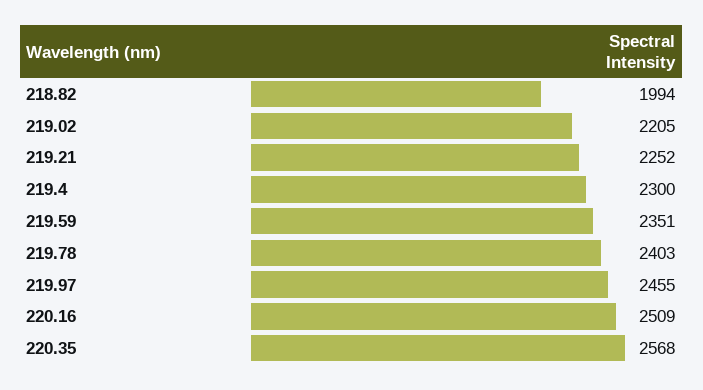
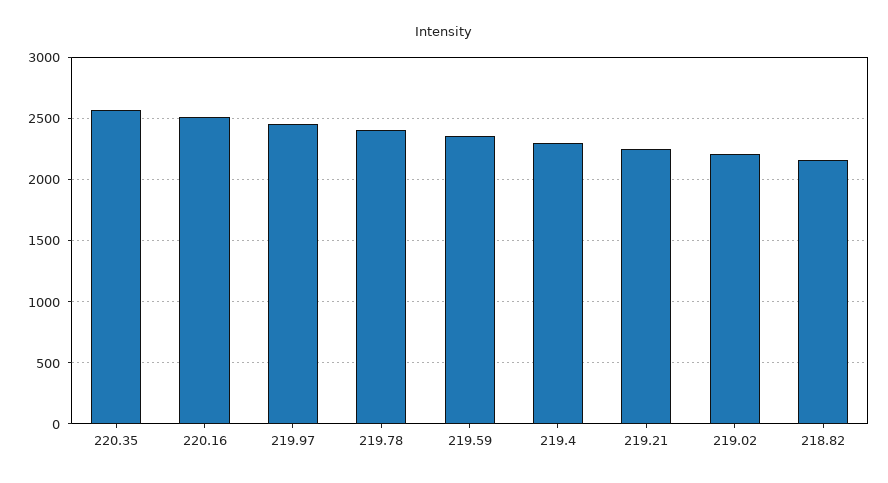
  {
-   "218.82": 1994,
+   "218.82": 2150,
    "219.02": 2205,
    "219.21": 2252,
    "219.4": 2300,
    "219.59": 2351,
    "219.78": 2403,
    "219.97": 2455,
    "220.16": 2509,
    "220.35": 2568
  }

